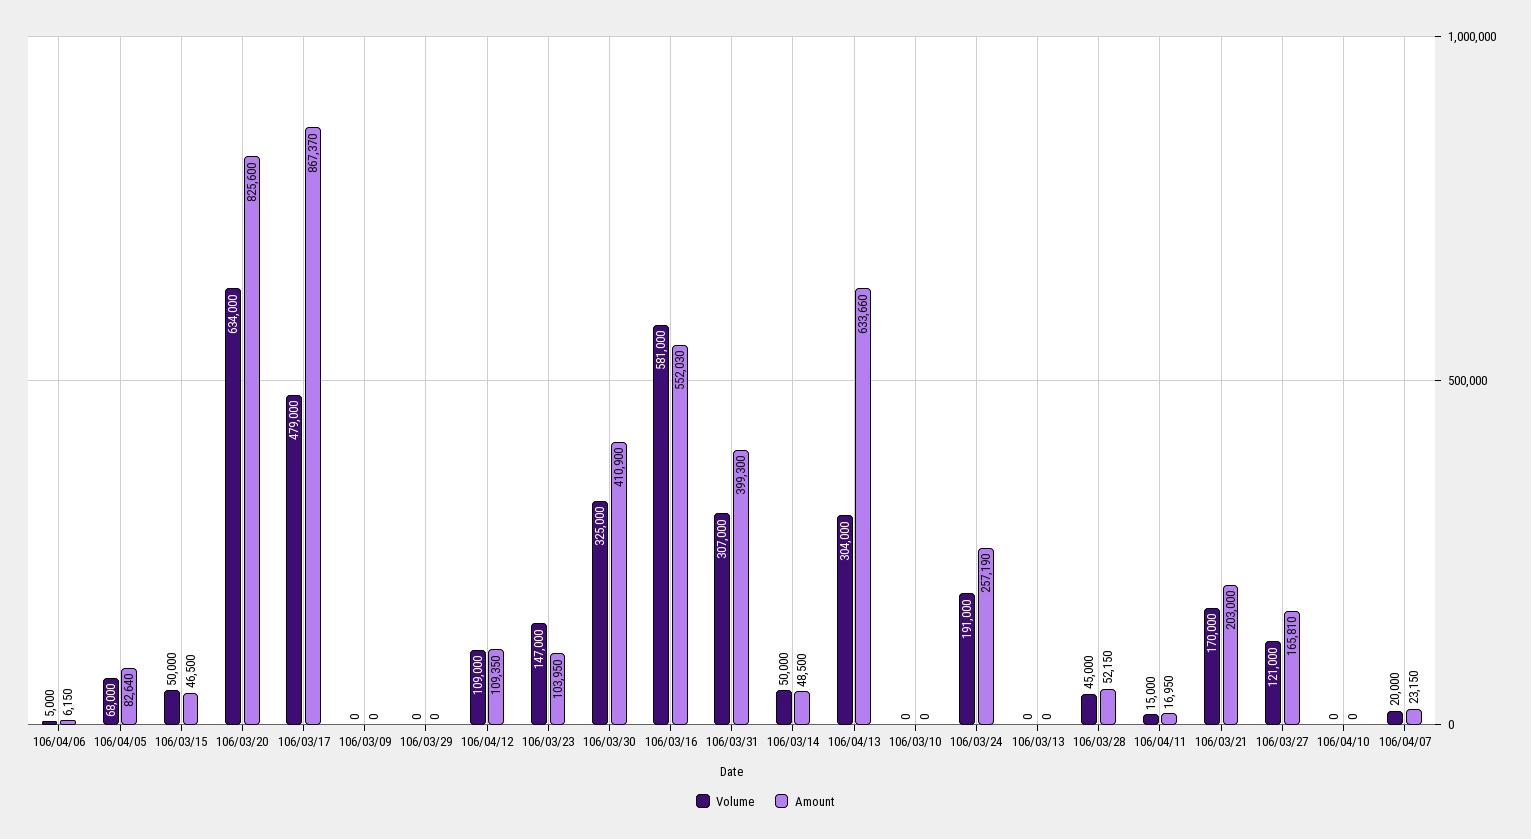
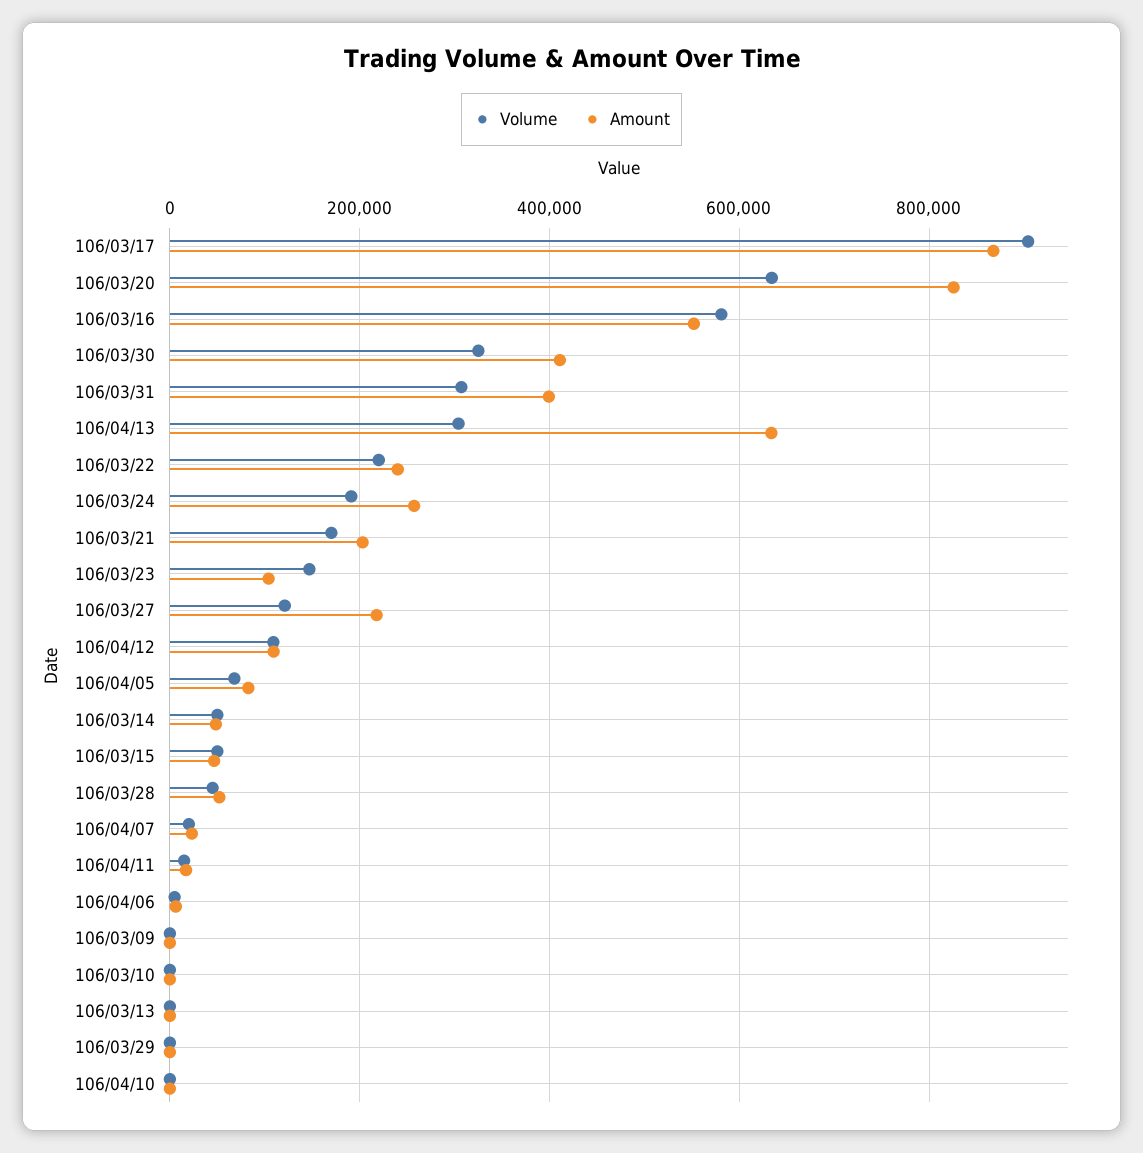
  {
    "Volume": {
      "106/04/06": 5000,
      "106/04/05": 68000,
      "106/03/15": 50000,
      "106/03/20": 634000,
-     "106/03/17": 479000,
+     "106/03/17": 900000,
      "106/03/09": 0,
      "106/03/29": 0,
      "106/04/12": 109000,
      "106/03/23": 147000,
      "106/03/30": 325000,
      "106/03/16": 581000,
      "106/03/31": 307000,
      "106/03/14": 50000,
      "106/04/13": 304000,
      "106/03/10": 0,
      "106/03/24": 191000,
      "106/03/13": 0,
      "106/03/28": 45000,
      "106/04/11": 15000,
      "106/03/21": 170000,
      "106/03/27": 121000,
      "106/04/10": 0,
-     "106/04/07": 20000
+     "106/04/07": 20000,
+     "106/03/22": 220000
    },
    "Amount": {
      "106/04/06": 6150,
      "106/04/05": 82640,
      "106/03/15": 46500,
      "106/03/20": 825600,
      "106/03/17": 867370,
      "106/03/09": 0,
      "106/03/29": 0,
      "106/04/12": 109350,
      "106/03/23": 103950,
      "106/03/30": 410900,
      "106/03/16": 552030,
      "106/03/31": 399300,
      "106/03/14": 48500,
      "106/04/13": 633660,
      "106/03/10": 0,
      "106/03/24": 257190,
      "106/03/13": 0,
      "106/03/28": 52150,
      "106/04/11": 16950,
      "106/03/21": 203000,
-     "106/03/27": 165810,
+     "106/03/27": 220000,
      "106/04/10": 0,
-     "106/04/07": 23150
+     "106/04/07": 23150,
+     "106/03/22": 240000
    }
  }

